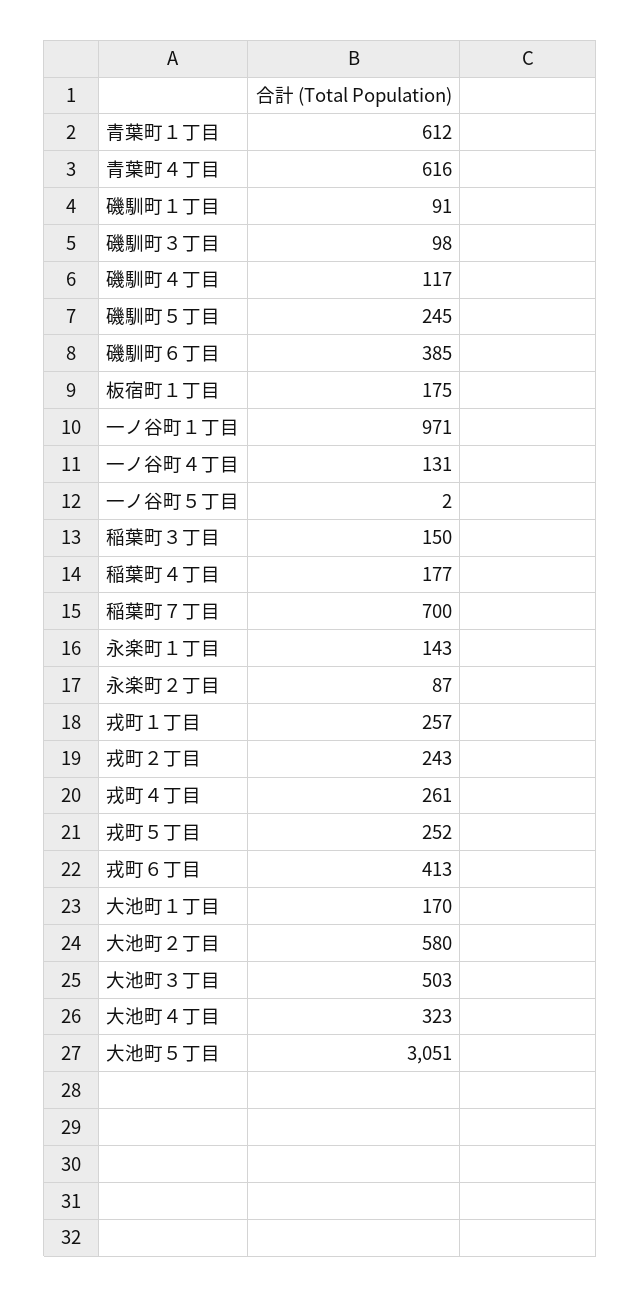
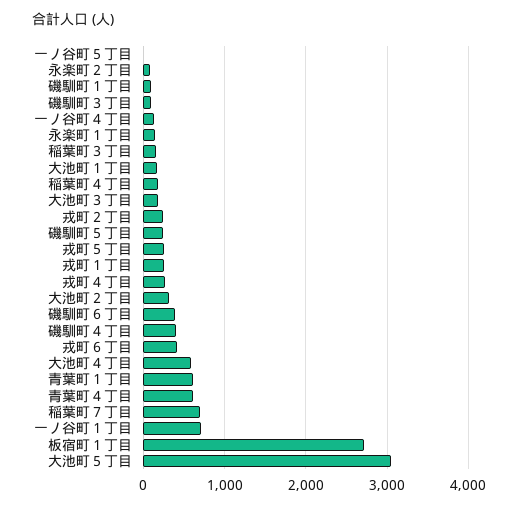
  {
    "青葉町１丁目": 612,
    "青葉町４丁目": 616,
    "磯馴町１丁目": 91,
    "磯馴町３丁目": 98,
-   "磯馴町４丁目": 117,
+   "磯馴町４丁目": 400,
    "磯馴町５丁目": 245,
    "磯馴町６丁目": 385,
-   "板宿町１丁目": 175,
+   "板宿町１丁目": 2700,
-   "一ノ谷町１丁目": 971,
+   "一ノ谷町１丁目": 700,
    "一ノ谷町４丁目": 131,
    "一ノ谷町５丁目": 2,
    "稲葉町３丁目": 150,
    "稲葉町４丁目": 177,
    "稲葉町７丁目": 700,
    "永楽町１丁目": 143,
    "永楽町２丁目": 87,
    "戎町１丁目": 257,
    "戎町２丁目": 243,
    "戎町４丁目": 261,
    "戎町５丁目": 252,
    "戎町６丁目": 413,
    "大池町１丁目": 170,
-   "大池町２丁目": 580,
+   "大池町２丁目": 300,
-   "大池町３丁目": 503,
+   "大池町３丁目": 200,
-   "大池町４丁目": 323,
+   "大池町４丁目": 600,
    "大池町５丁目": 3051
  }

